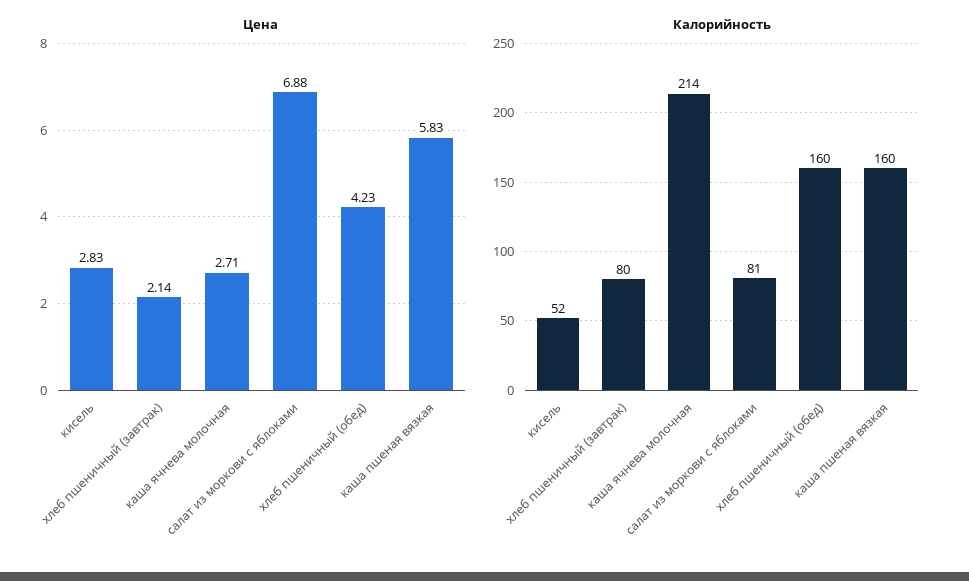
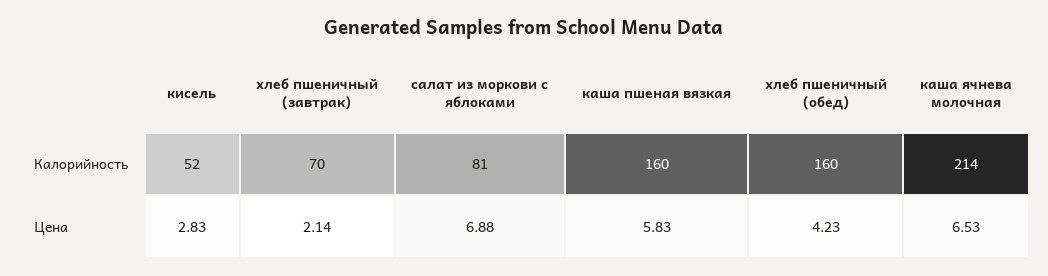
  {
    "Цена": {
      "кисель": 2.83,
      "хлеб пшеничный (завтрак)": 2.14,
-     "каша ячнева молочная": 2.71,
+     "каша ячнева молочная": 6.53,
      "салат из моркови с яблоками": 6.88,
      "хлеб пшеничный (обед)": 4.23,
      "каша пшеная вязкая": 5.83
    },
    "Калорийность": {
      "кисель": 52,
-     "хлеб пшеничный (завтрак)": 80,
+     "хлеб пшеничный (завтрак)": 70,
      "каша ячнева молочная": 214,
      "салат из моркови с яблоками": 81,
      "хлеб пшеничный (обед)": 160,
      "каша пшеная вязкая": 160
    }
  }

